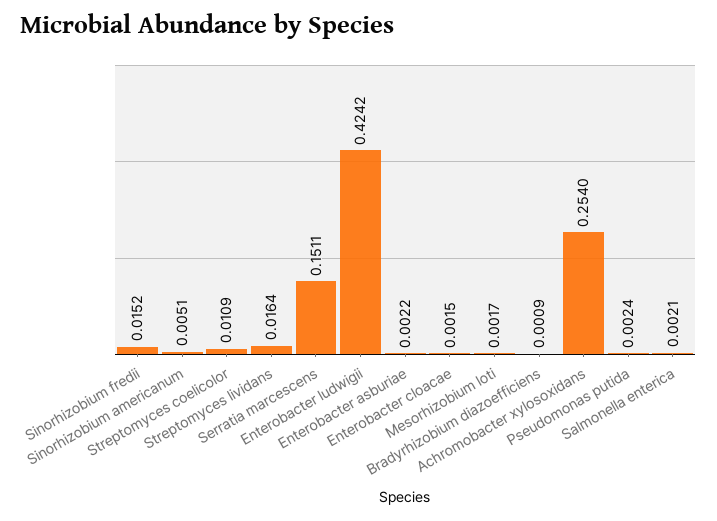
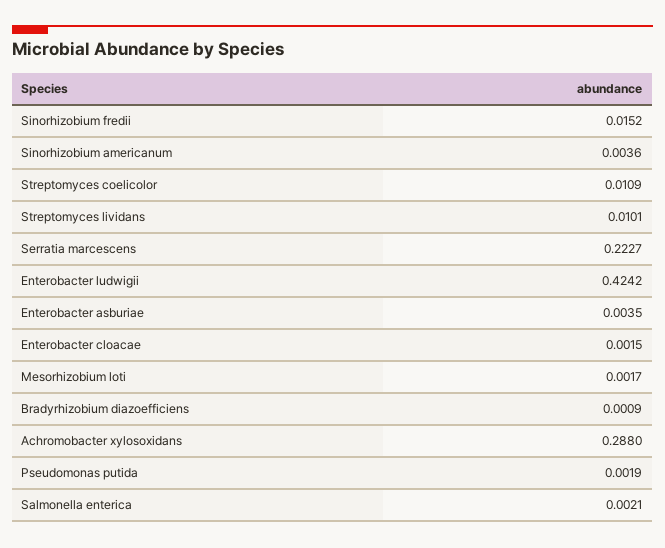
  {
    "Sinorhizobium fredii": 0.0152,
-   "Sinorhizobium americanum": 0.0051,
+   "Sinorhizobium americanum": 0.0036,
    "Streptomyces coelicolor": 0.0109,
-   "Streptomyces lividans": 0.0164,
+   "Streptomyces lividans": 0.0101,
-   "Serratia marcescens": 0.1511,
+   "Serratia marcescens": 0.2227,
    "Enterobacter ludwigii": 0.4242,
-   "Enterobacter asburiae": 0.0022,
+   "Enterobacter asburiae": 0.0035,
    "Enterobacter cloacae": 0.0015,
    "Mesorhizobium loti": 0.0017,
    "Bradyrhizobium diazoefficiens": 0.0009,
-   "Achromobacter xylosoxidans": 0.254,
+   "Achromobacter xylosoxidans": 0.288,
-   "Pseudomonas putida": 0.0024,
+   "Pseudomonas putida": 0.0019,
    "Salmonella enterica": 0.0021
  }

